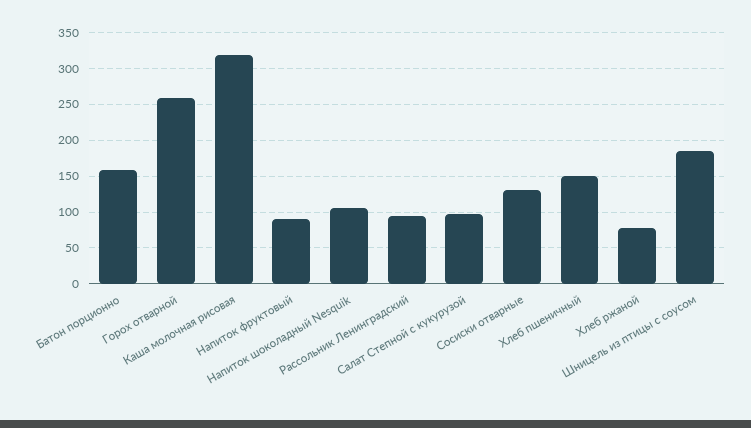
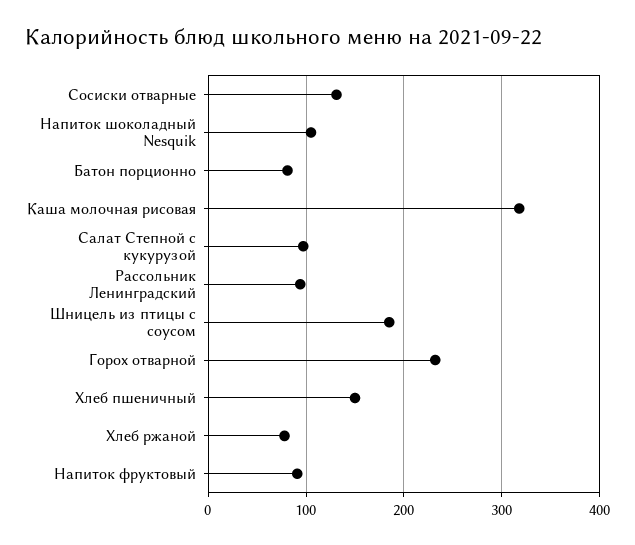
  {
-   "Батон порционно": 160,
+   "Батон порционно": 80,
-   "Горох отварной": 260,
+   "Горох отварной": 230,
    "Каша молочная рисовая": 320,
    "Напиток фруктовый": 90,
    "Напиток шоколадный Nesquik": 110,
    "Рассольник Ленинградский": 90,
    "Салат Степной с кукурузой": 100,
    "Сосиски отварные": 130,
    "Хлеб пшеничный": 150,
    "Хлеб ржаной": 80,
    "Шницель из птицы с соусом": 190
  }

